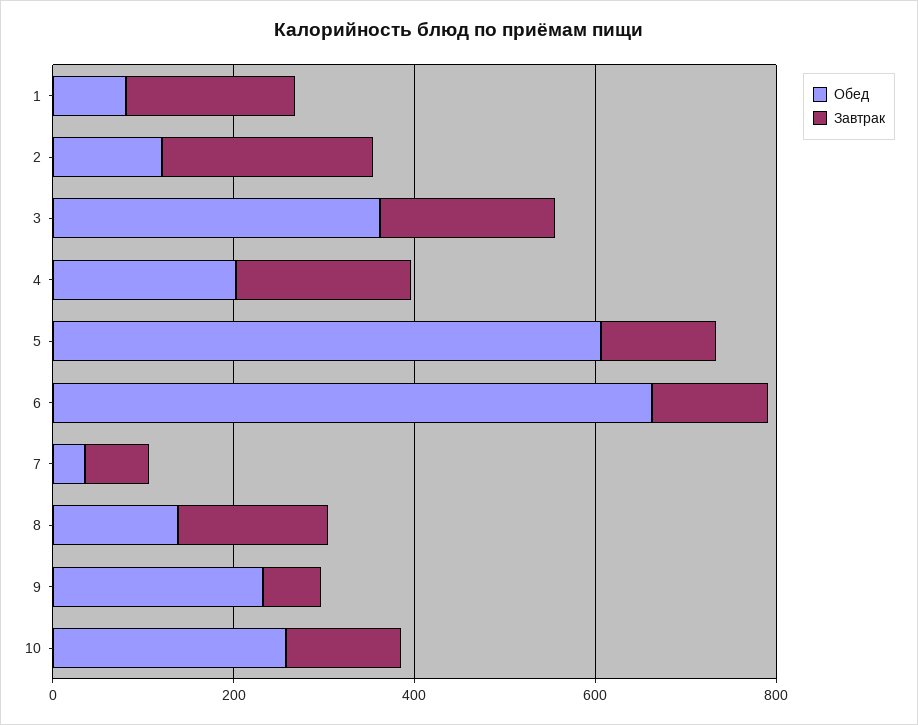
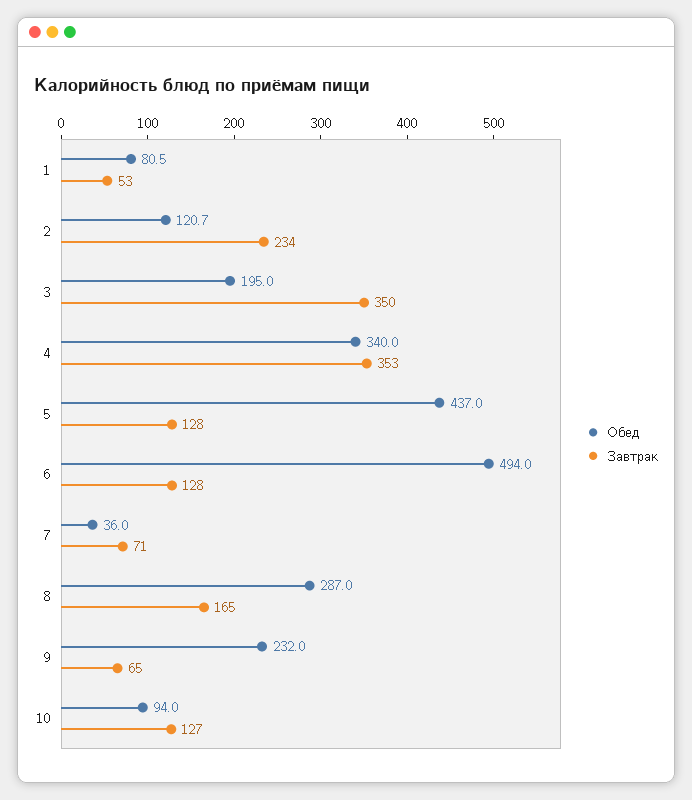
  {
    "Обед": {
      "1": 80.5,
      "2": 120.7,
-     "3": 350,
+     "3": 195,
-     "4": 200,
+     "4": 340,
-     "5": 600,
+     "5": 437,
-     "6": 650,
+     "6": 494,
      "7": 36,
-     "8": 150,
+     "8": 287,
      "9": 232,
-     "10": 250
+     "10": 94
    },
    "Завтрак": {
-     "1": 200,
+     "1": 53,
      "2": 234,
-     "3": 200,
+     "3": 350,
-     "4": 200,
+     "4": 353,
      "5": 128,
      "6": 128,
      "7": 71,
      "8": 165,
      "9": 65,
      "10": 127
    }
  }

